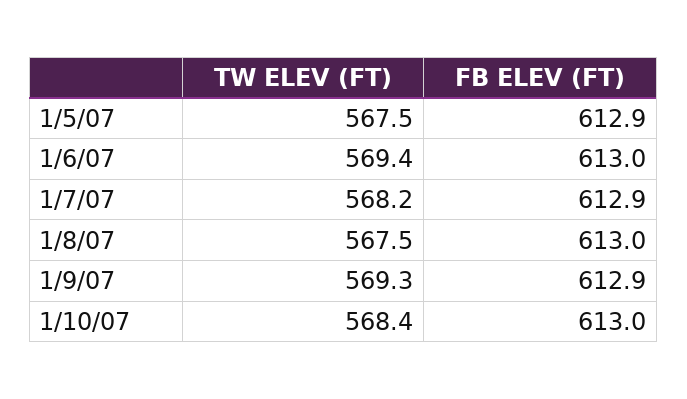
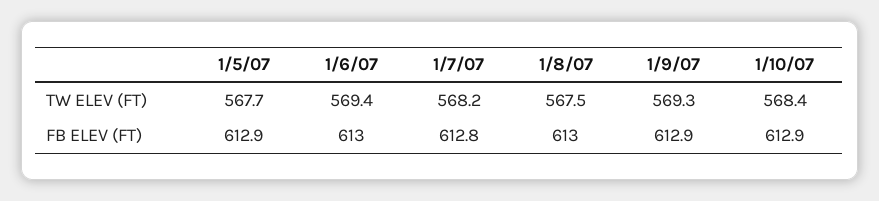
  {
    "TW ELEV (FT)": {
-     "1/5/07": 567.5,
+     "1/5/07": 567.7,
      "1/6/07": 569.4,
      "1/7/07": 568.2,
      "1/8/07": 567.5,
      "1/9/07": 569.3,
      "1/10/07": 568.4
    },
    "FB ELEV (FT)": {
      "1/5/07": 612.9,
      "1/6/07": 613,
-     "1/7/07": 612.9,
+     "1/7/07": 612.8,
      "1/8/07": 613,
      "1/9/07": 612.9,
-     "1/10/07": 613
+     "1/10/07": 612.9
    }
  }

